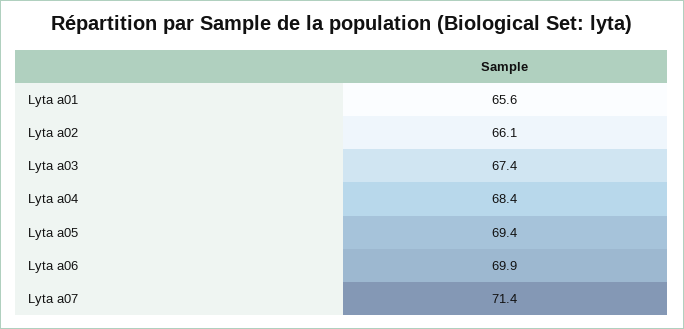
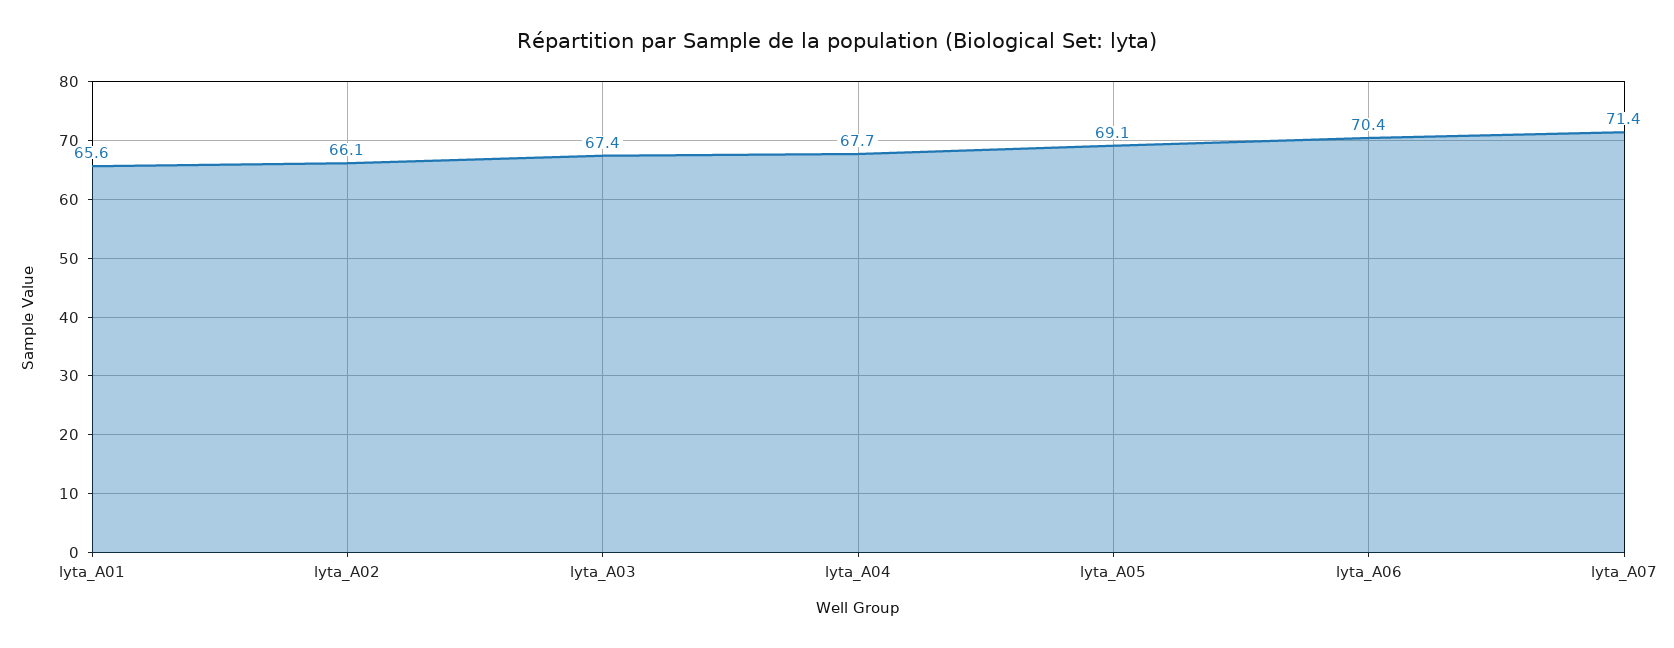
  {
    "Lyta a01": 65.6,
    "Lyta a02": 66.1,
    "Lyta a03": 67.4,
-   "Lyta a04": 68.4,
+   "Lyta a04": 67.7,
-   "Lyta a05": 69.4,
+   "Lyta a05": 69.1,
-   "Lyta a06": 69.9,
+   "Lyta a06": 70.4,
    "Lyta a07": 71.4
  }

